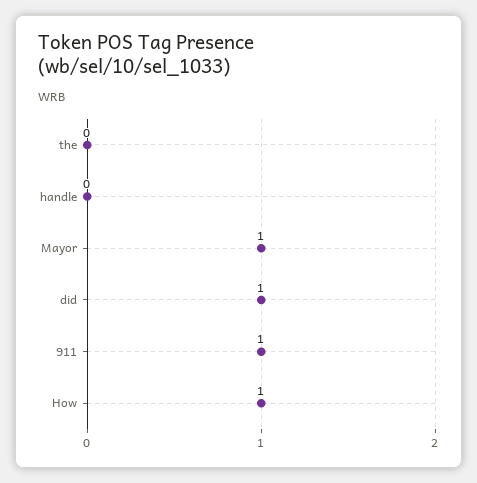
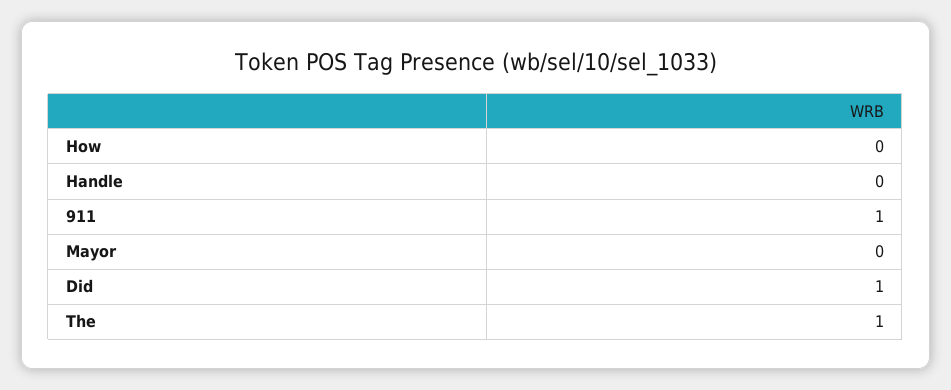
  {
-   "the": 0,
+   "the": 1,
    "handle": 0,
-   "Mayor": 1,
+   "Mayor": 0,
    "did": 1,
    "911": 1,
-   "How": 1
+   "How": 0
  }

